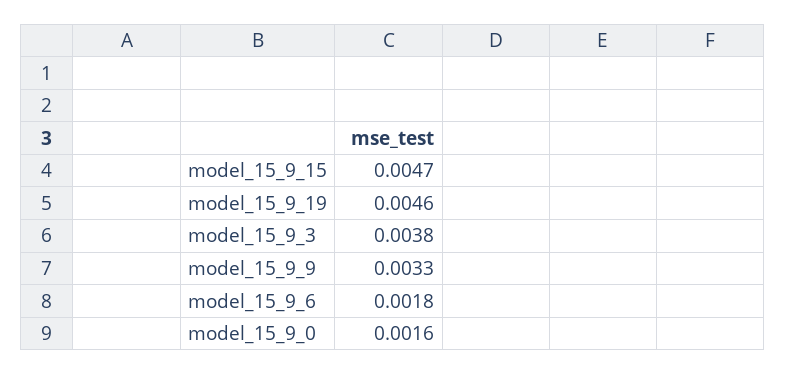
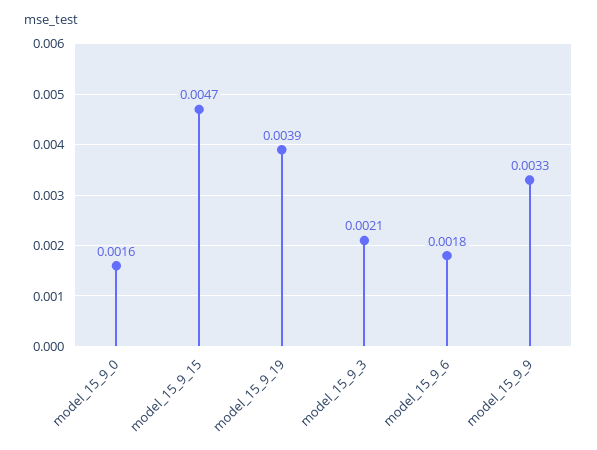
  {
    "model_15_9_15": 0.0047,
-   "model_15_9_19": 0.0046,
+   "model_15_9_19": 0.0039,
-   "model_15_9_3": 0.0038,
+   "model_15_9_3": 0.0021,
    "model_15_9_9": 0.0033,
    "model_15_9_6": 0.0018,
    "model_15_9_0": 0.0016
  }

